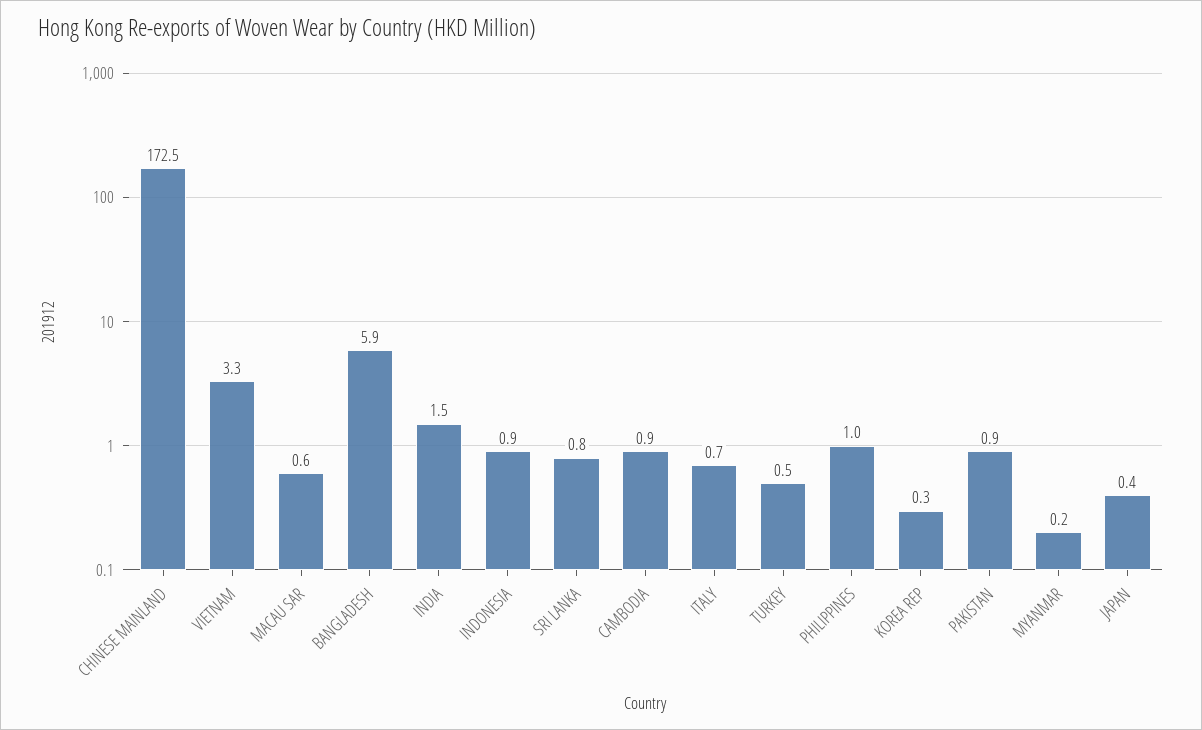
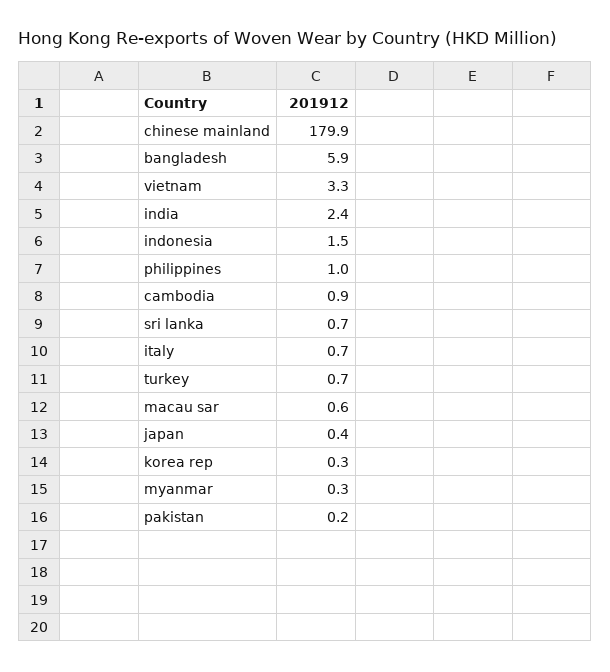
  {
-   "CHINESE MAINLAND": 172.5,
+   "CHINESE MAINLAND": 179.9,
    "VIETNAM": 3.3,
    "MACAU SAR": 0.6,
    "BANGLADESH": 5.9,
-   "INDIA": 1.5,
+   "INDIA": 2.4,
-   "INDONESIA": 0.9,
+   "INDONESIA": 1.5,
-   "SRI LANKA": 0.8,
+   "SRI LANKA": 0.7,
    "CAMBODIA": 0.9,
    "ITALY": 0.7,
-   "TURKEY": 0.5,
+   "TURKEY": 0.7,
    "PHILIPPINES": 1,
    "KOREA REP": 0.3,
-   "PAKISTAN": 0.9,
+   "PAKISTAN": 0.2,
-   "MYANMAR": 0.2,
+   "MYANMAR": 0.3,
    "JAPAN": 0.4
  }

